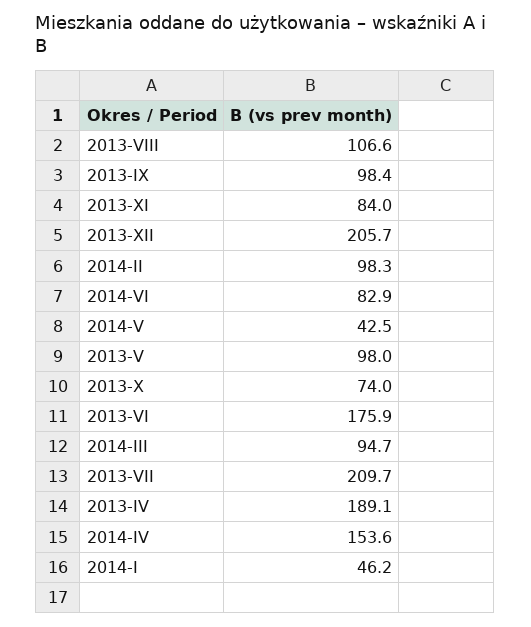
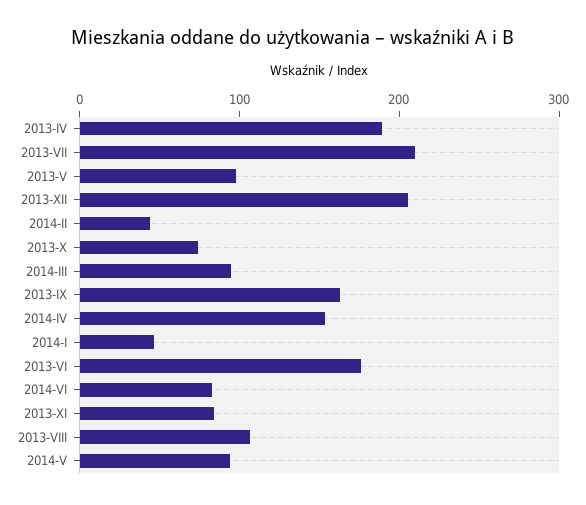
  {
    "2013-VIII": 106.6,
-   "2013-IX": 98.4,
+   "2013-IX": 160,
    "2013-XI": 84,
    "2013-XII": 205.7,
-   "2014-II": 98.3,
+   "2014-II": 40,
    "2014-VI": 82.9,
-   "2014-V": 42.5,
+   "2014-V": 100,
    "2013-V": 98,
    "2013-X": 74,
    "2013-VI": 175.9,
    "2014-III": 94.7,
    "2013-VII": 209.7,
    "2013-IV": 189.1,
    "2014-IV": 153.6,
    "2014-I": 46.2
  }

